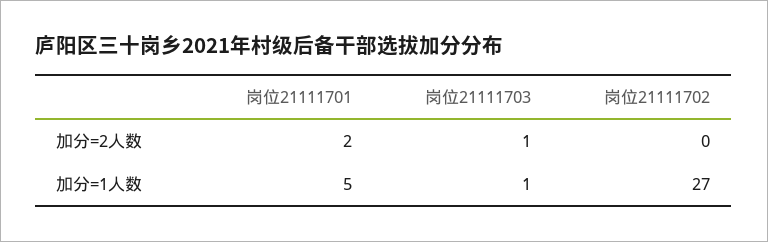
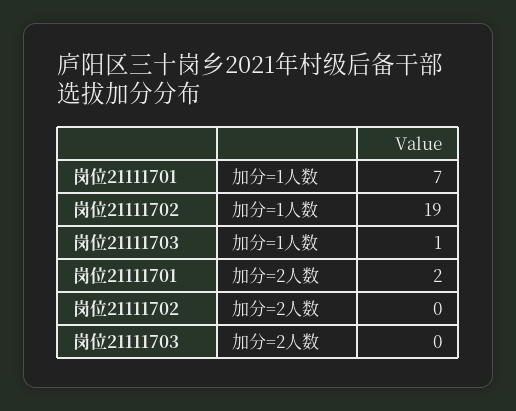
  {
    "岗位21111701": {
      "加分=2人数": 2,
-     "加分=1人数": 5
+     "加分=1人数": 7
    },
    "岗位21111703": {
-     "加分=2人数": 1,
+     "加分=2人数": 0,
      "加分=1人数": 1
    },
    "岗位21111702": {
      "加分=2人数": 0,
-     "加分=1人数": 27
+     "加分=1人数": 19
    }
  }

